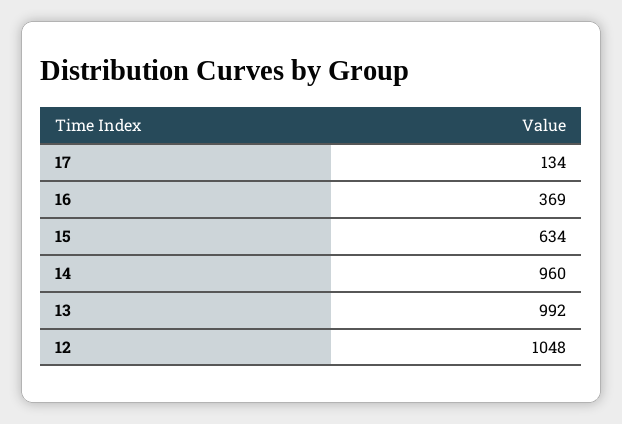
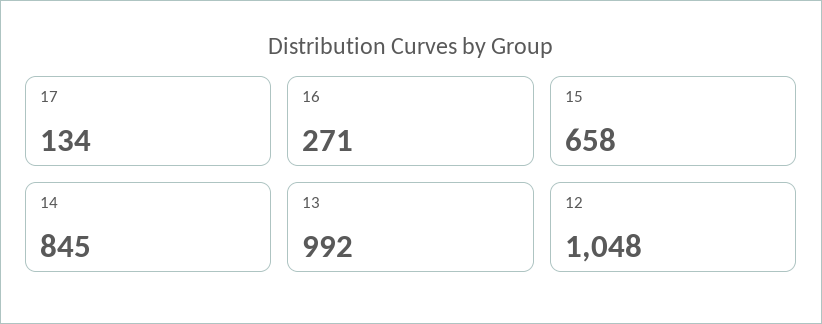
  {
    "17": 134,
-   "16": 369,
+   "16": 271,
-   "15": 634,
+   "15": 658,
-   "14": 960,
+   "14": 845,
    "13": 992,
    "12": 1048
  }

